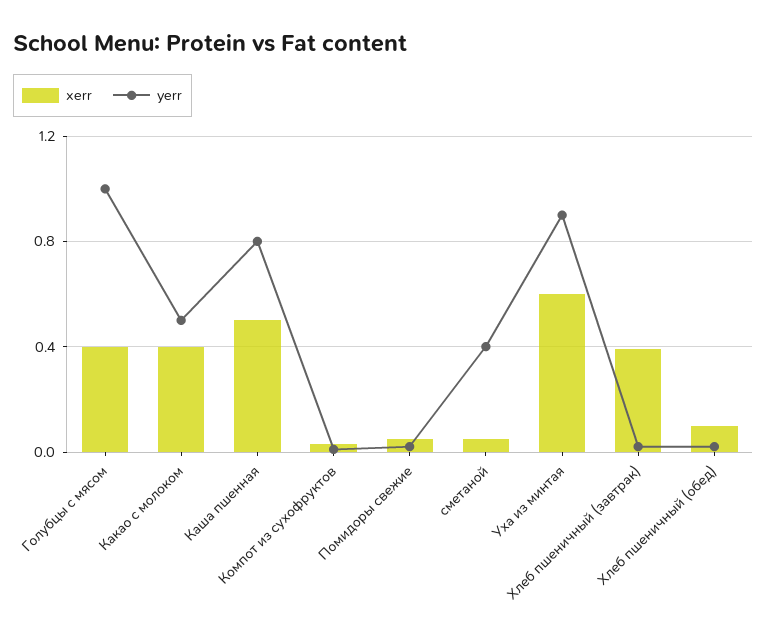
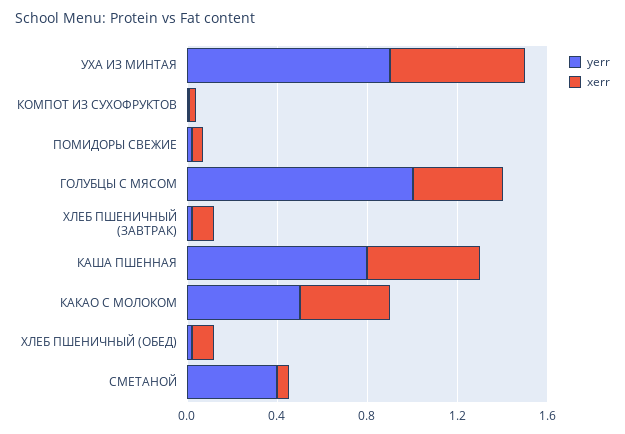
  {
    "xerr": {
      "Голубцы с мясом": 0.4,
      "Какао с молоком": 0.4,
      "Каша пшенная": 0.5,
      "Компот из сухофруктов": 0.05,
      "Помидоры свежие": 0.05,
      "сметаной": 0.05,
      "Уха из минтая": 0.6,
-     "Хлеб пшеничный (завтрак)": 0.4,
+     "Хлеб пшеничный (завтрак)": 0.1,
      "Хлеб пшеничный (обед)": 0.1
    },
    "yerr": {
      "Голубцы с мясом": 1,
      "Какао с молоком": 0.5,
      "Каша пшенная": 0.8,
      "Компот из сухофруктов": 0,
      "Помидоры свежие": 0,
      "сметаной": 0.4,
      "Уха из минтая": 0.9,
      "Хлеб пшеничный (завтрак)": 0,
      "Хлеб пшеничный (обед)": 0
    }
  }

